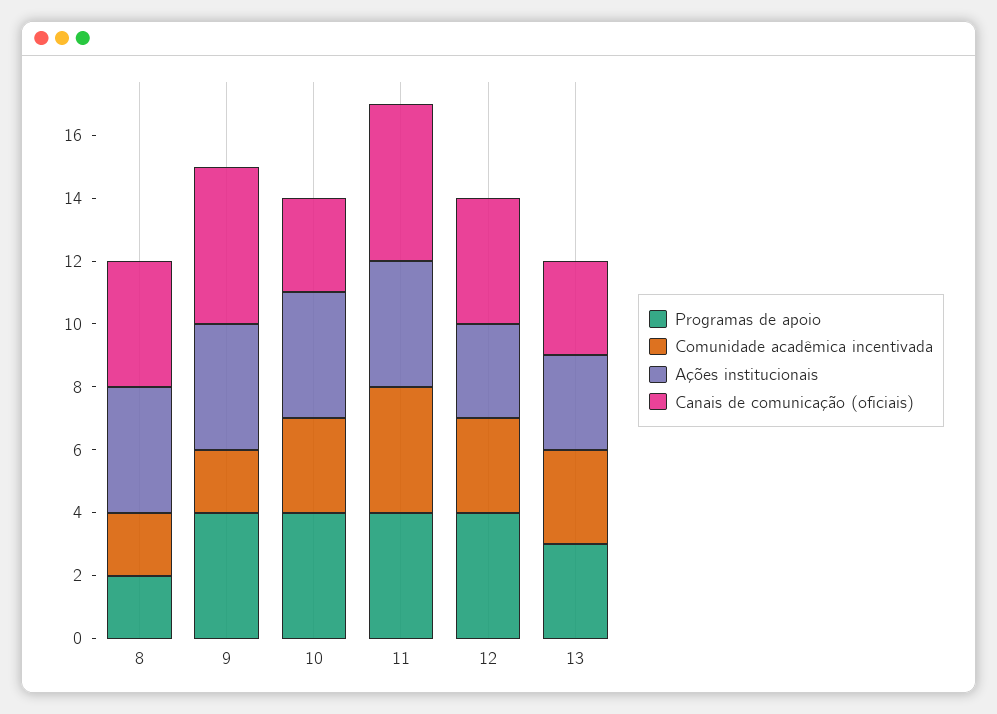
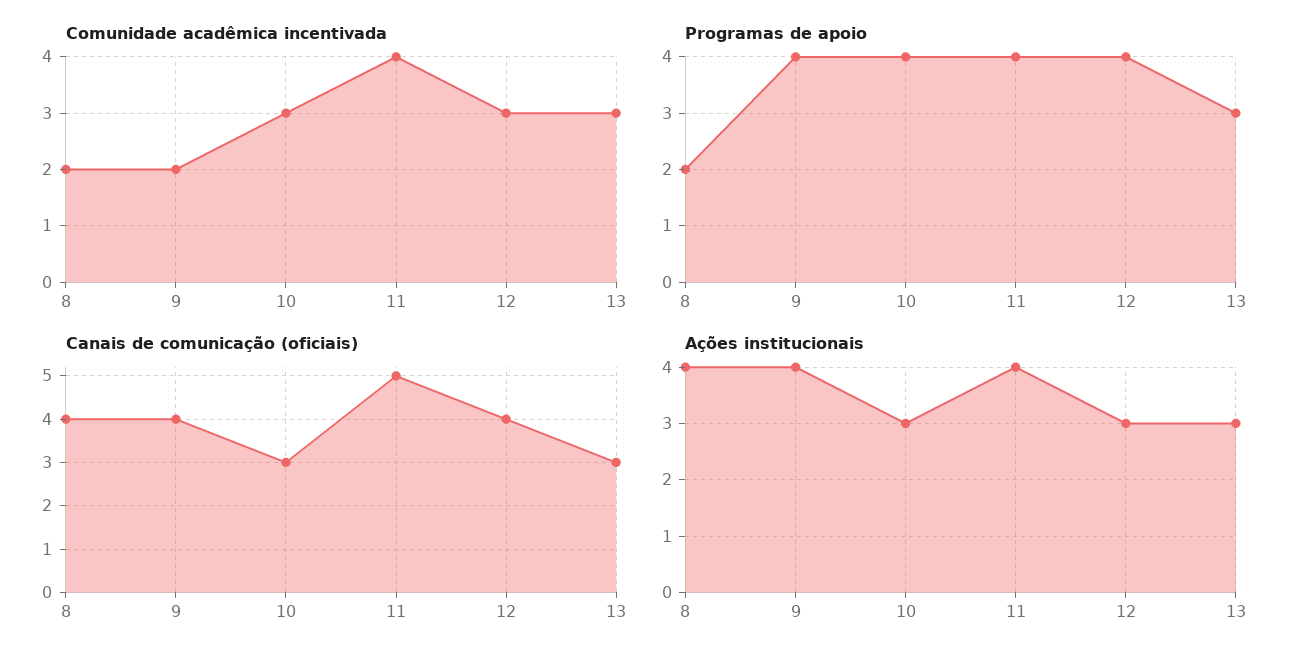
  {
    "Programas de apoio": {
      "8": 2,
      "9": 4,
      "10": 4,
      "11": 4,
      "12": 4,
      "13": 3
    },
    "Comunidade acadêmica incentivada": {
      "8": 2,
      "9": 2,
      "10": 3,
      "11": 4,
      "12": 3,
      "13": 3
    },
    "Ações institucionais": {
      "8": 4,
      "9": 4,
-     "10": 4,
+     "10": 3,
      "11": 4,
      "12": 3,
      "13": 3
    },
    "Canais de comunicação (oficiais)": {
      "8": 4,
-     "9": 5,
+     "9": 4,
      "10": 3,
      "11": 5,
      "12": 4,
      "13": 3
    }
  }

